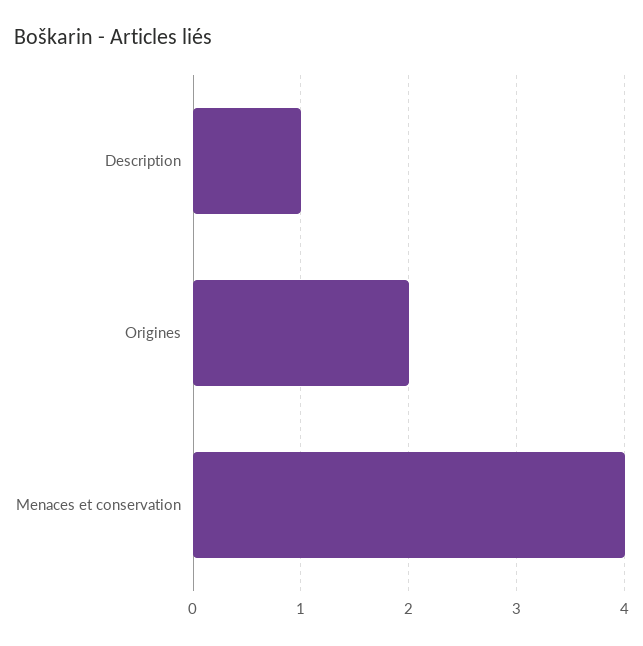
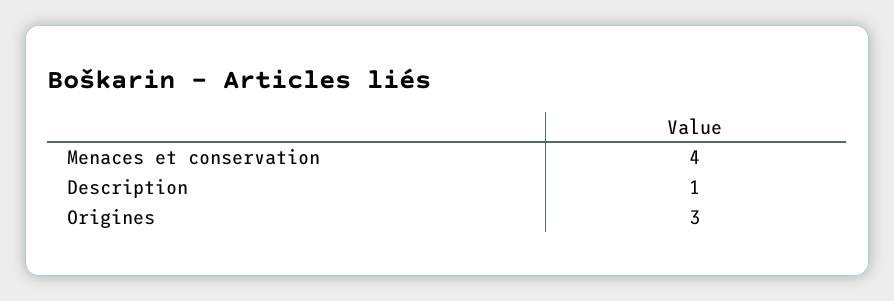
  {
    "Description": 1,
-   "Origines": 2,
+   "Origines": 3,
    "Menaces et conservation": 4
  }

